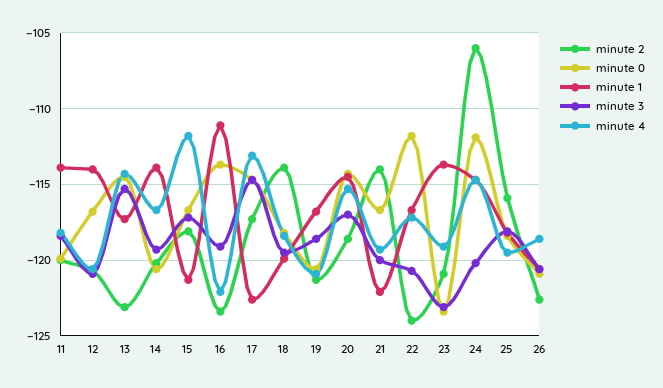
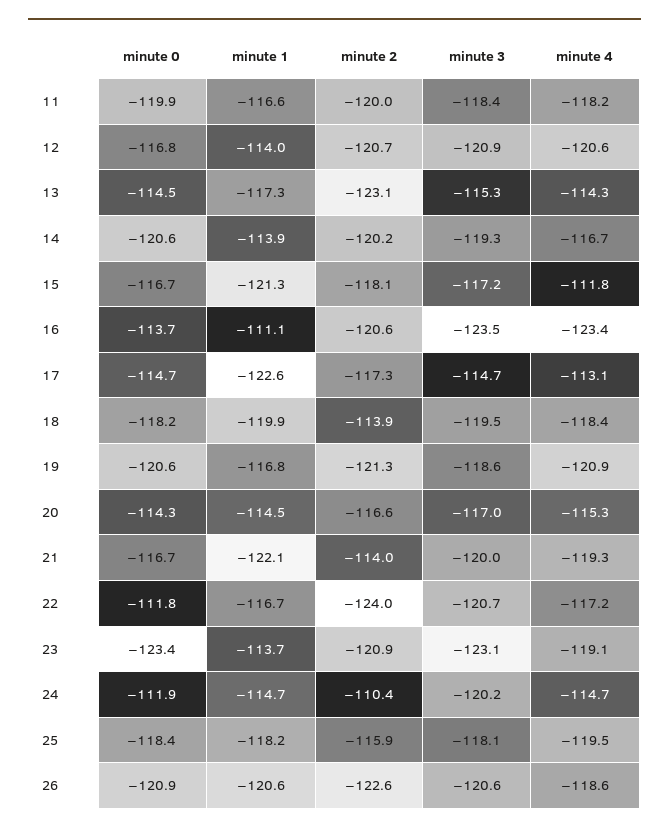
  {
    "minute 2": {
      "11": -120,
      "12": -120.7,
      "13": -123.1,
      "14": -120.2,
      "15": -118.1,
-     "16": -123.5,
+     "16": -120.6,
      "17": -117.3,
      "18": -113.9,
      "19": -121.3,
-     "20": -118.5,
+     "20": -116.6,
      "21": -114,
      "22": -124,
      "23": -120.9,
-     "24": -106,
+     "24": -110.4,
      "25": -115.9,
      "26": -122.6
    },
    "minute 0": {
      "11": -119.9,
      "12": -116.8,
      "13": -114.5,
      "14": -120.6,
      "15": -116.7,
      "16": -113.7,
      "17": -114.7,
      "18": -118.2,
      "19": -120.6,
      "20": -114.3,
      "21": -116.7,
      "22": -111.8,
      "23": -123.4,
      "24": -111.9,
      "25": -118.4,
      "26": -120.9
    },
    "minute 1": {
-     "11": -114,
+     "11": -116.6,
      "12": -114,
      "13": -117.3,
      "14": -113.9,
      "15": -121.3,
      "16": -111.1,
      "17": -122.6,
      "18": -119.9,
      "19": -116.8,
      "20": -114.5,
      "21": -122.1,
      "22": -116.7,
      "23": -113.7,
      "24": -114.7,
      "25": -118.2,
      "26": -120.6
    },
    "minute 3": {
      "11": -118.4,
      "12": -120.9,
      "13": -115.3,
      "14": -119.3,
      "15": -117.2,
-     "16": -119,
+     "16": -123.5,
      "17": -114.7,
      "18": -119.5,
      "19": -118.6,
      "20": -117,
      "21": -120,
      "22": -120.7,
      "23": -123.1,
      "24": -120.2,
      "25": -118.1,
      "26": -120.6
    },
    "minute 4": {
      "11": -118.2,
      "12": -120.6,
      "13": -114.3,
      "14": -116.7,
      "15": -111.8,
-     "16": -122,
+     "16": -123.4,
      "17": -113.1,
      "18": -118.4,
      "19": -120.9,
      "20": -115.3,
      "21": -119.3,
      "22": -117.2,
      "23": -119.1,
      "24": -114.7,
      "25": -119.5,
      "26": -118.6
    }
  }

